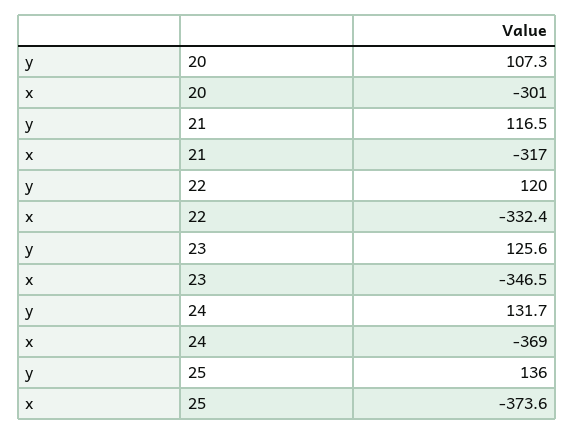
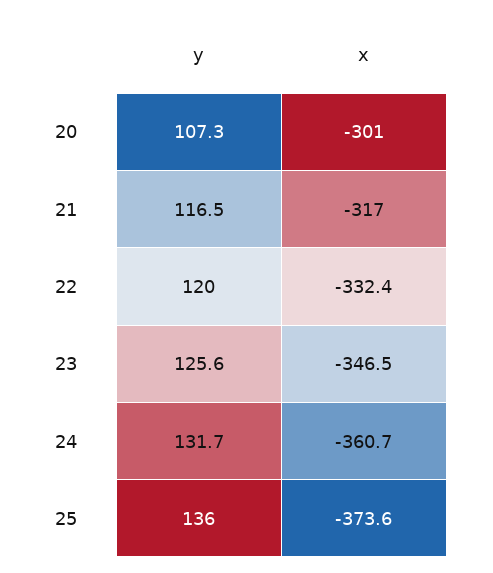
  {
    "y": {
      "20": 107.3,
      "21": 116.5,
      "22": 120,
      "23": 125.6,
      "24": 131.7,
      "25": 136
    },
    "x": {
      "20": -301,
      "21": -317,
      "22": -332.4,
      "23": -346.5,
-     "24": -369,
+     "24": -360.7,
      "25": -373.6
    }
  }

